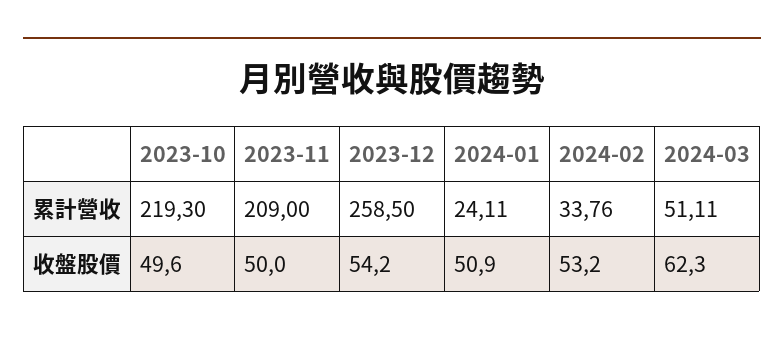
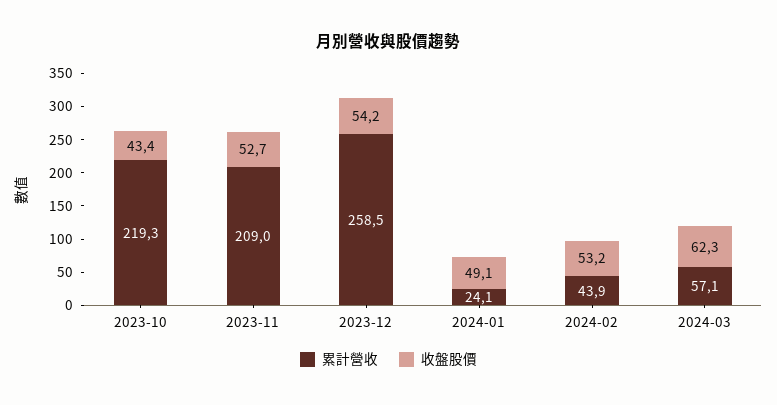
  {
    "累計營收": {
      "2023-10": 219.3,
      "2023-11": 209,
      "2023-12": 258.5,
      "2024-01": 24.11,
-     "2024-02": 33.76,
+     "2024-02": 43.9,
-     "2024-03": 51.11
+     "2024-03": 57.1
    },
    "收盤股價": {
-     "2023-10": 49.6,
+     "2023-10": 43.4,
-     "2023-11": 50,
+     "2023-11": 52.7,
      "2023-12": 54.2,
-     "2024-01": 50.9,
+     "2024-01": 49.1,
      "2024-02": 53.2,
      "2024-03": 62.3
    }
  }

